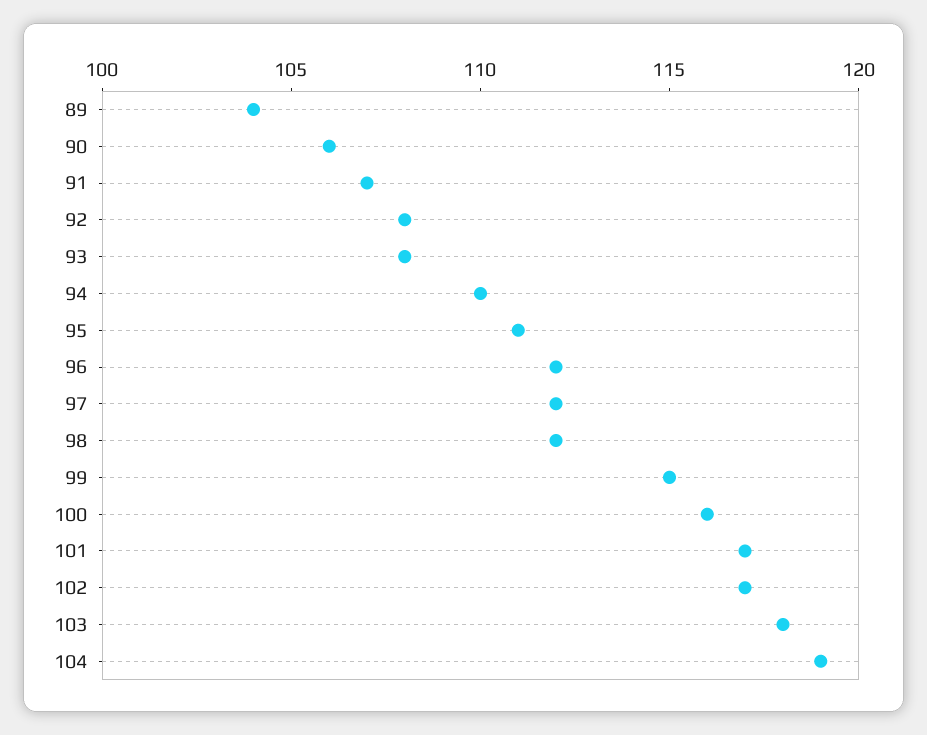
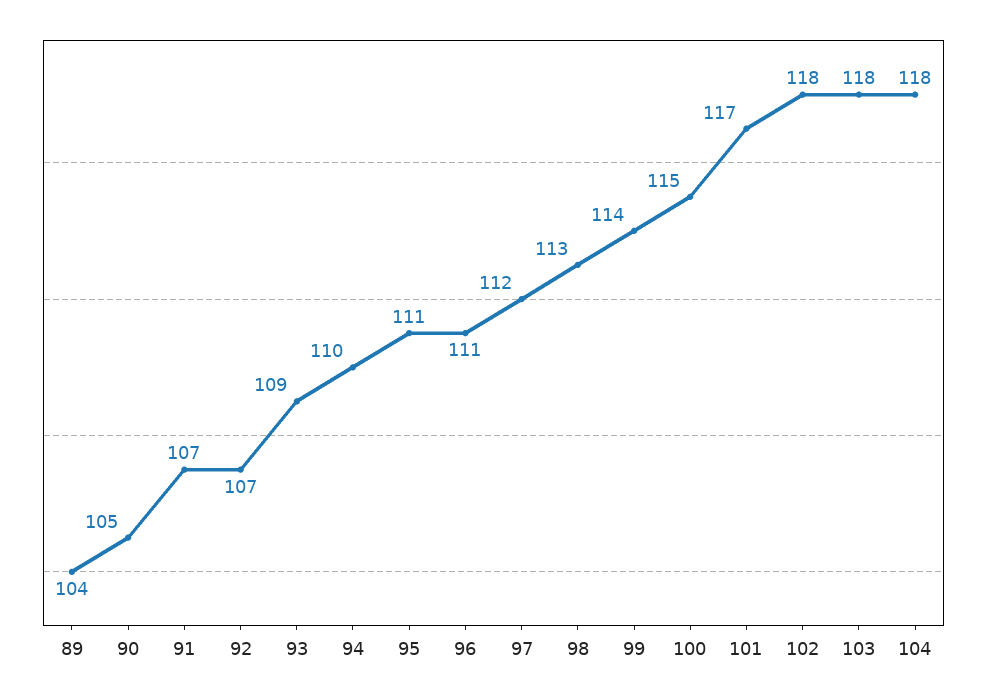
  {
    "89": 104,
-   "90": 106,
+   "90": 105,
    "91": 107,
-   "92": 108,
+   "92": 107,
-   "93": 108,
+   "93": 109,
    "94": 110,
    "95": 111,
-   "96": 112,
+   "96": 111,
    "97": 112,
-   "98": 112,
+   "98": 113,
-   "99": 115,
+   "99": 114,
-   "100": 116,
+   "100": 115,
    "101": 117,
-   "102": 117,
+   "102": 118,
    "103": 118,
-   "104": 119
+   "104": 118
  }

